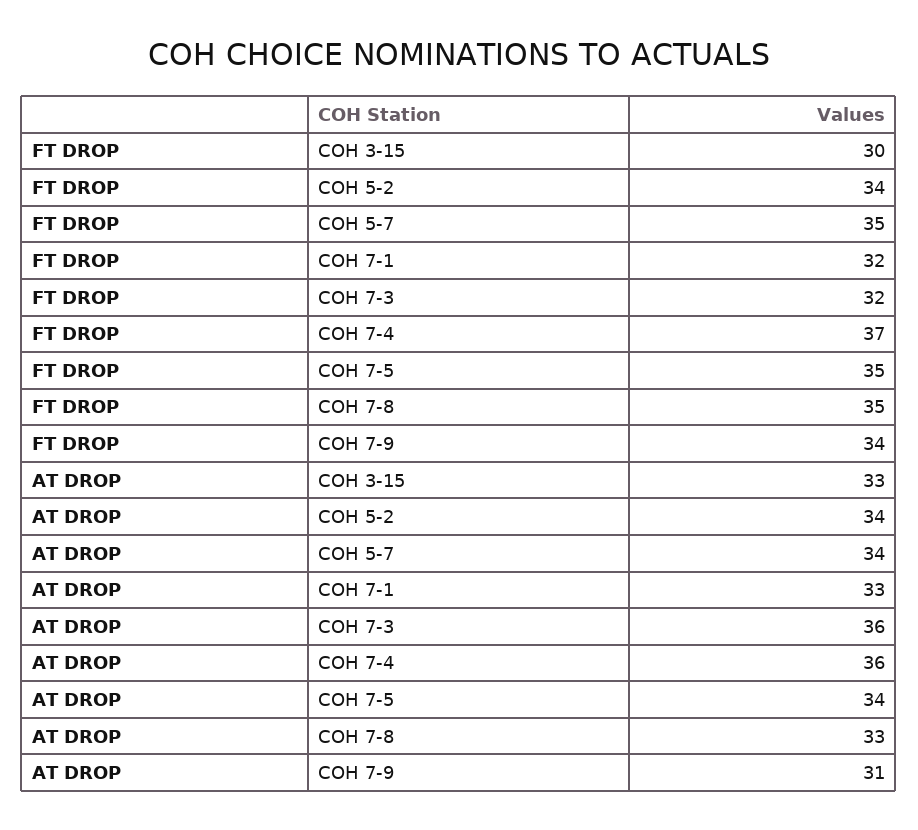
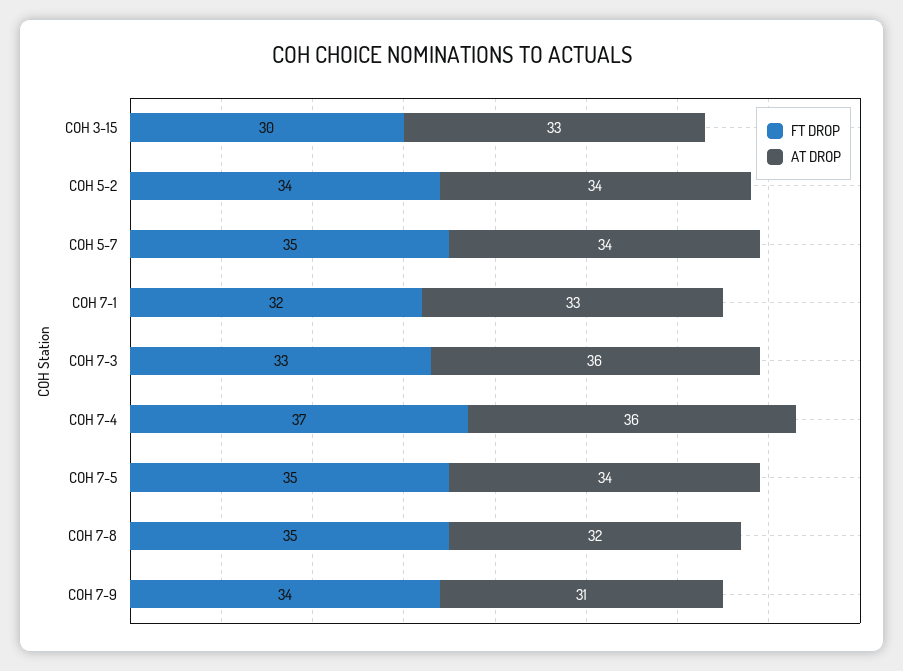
  {
    "FT DROP": {
      "COH 3-15": 30,
      "COH 5-2": 34,
      "COH 5-7": 35,
      "COH 7-1": 32,
-     "COH 7-3": 32,
+     "COH 7-3": 33,
      "COH 7-4": 37,
      "COH 7-5": 35,
      "COH 7-8": 35,
      "COH 7-9": 34
    },
    "AT DROP": {
      "COH 3-15": 33,
      "COH 5-2": 34,
      "COH 5-7": 34,
      "COH 7-1": 33,
      "COH 7-3": 36,
      "COH 7-4": 36,
      "COH 7-5": 34,
-     "COH 7-8": 33,
+     "COH 7-8": 32,
      "COH 7-9": 31
    }
  }

